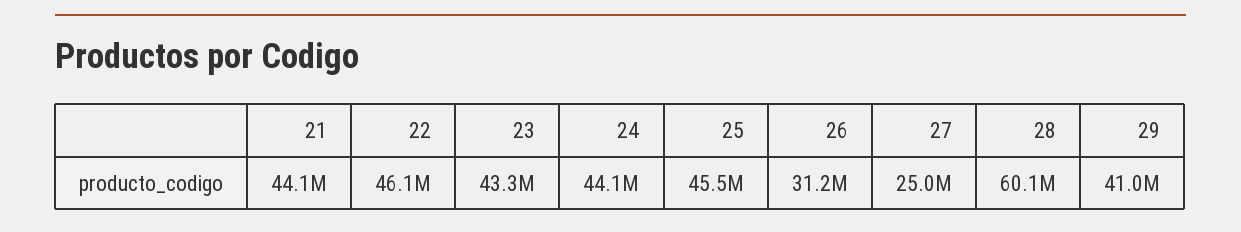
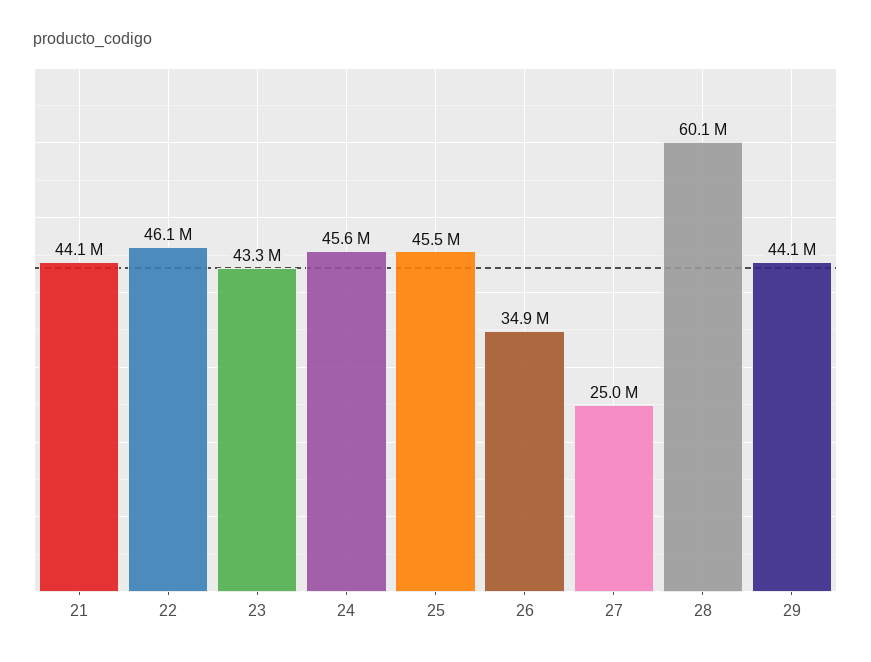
  {
    "21": 44100000,
    "22": 46100000,
    "23": 43300000,
-   "24": 44100000,
+   "24": 45600000,
    "25": 45500000,
-   "26": 31200000,
+   "26": 34900000,
    "27": 25000000,
    "28": 60100000,
-   "29": 41000000
+   "29": 44100000
  }

